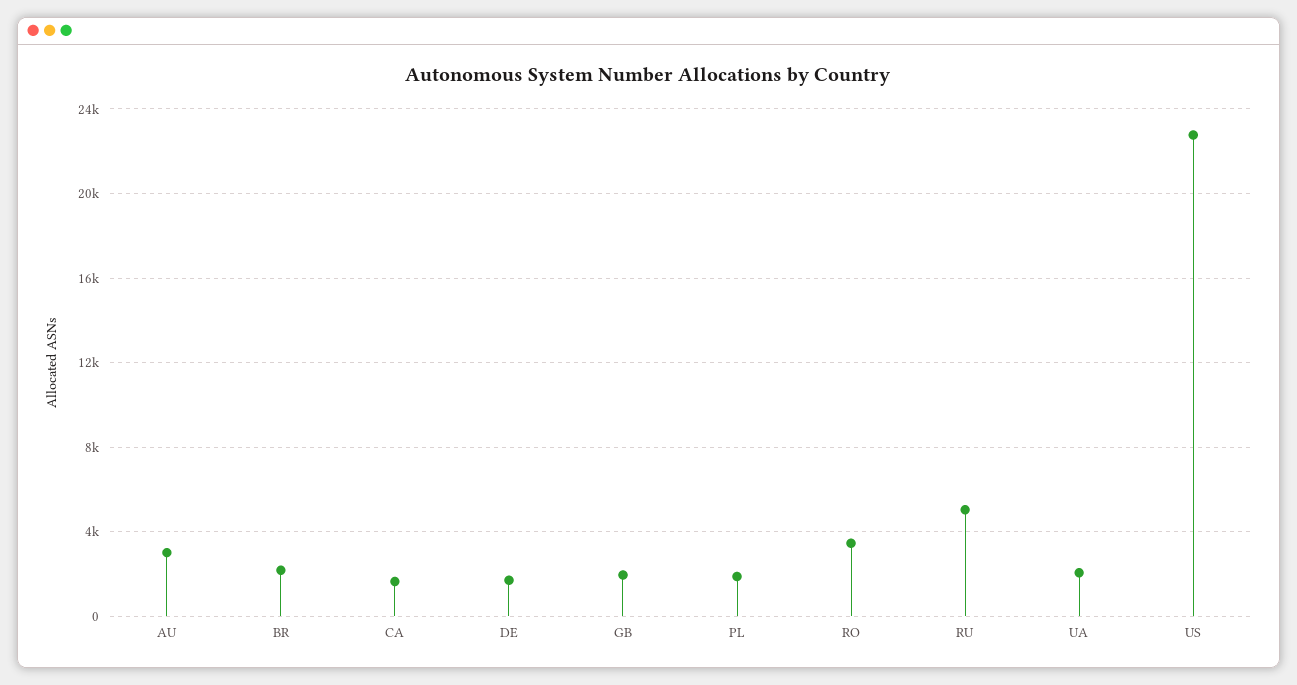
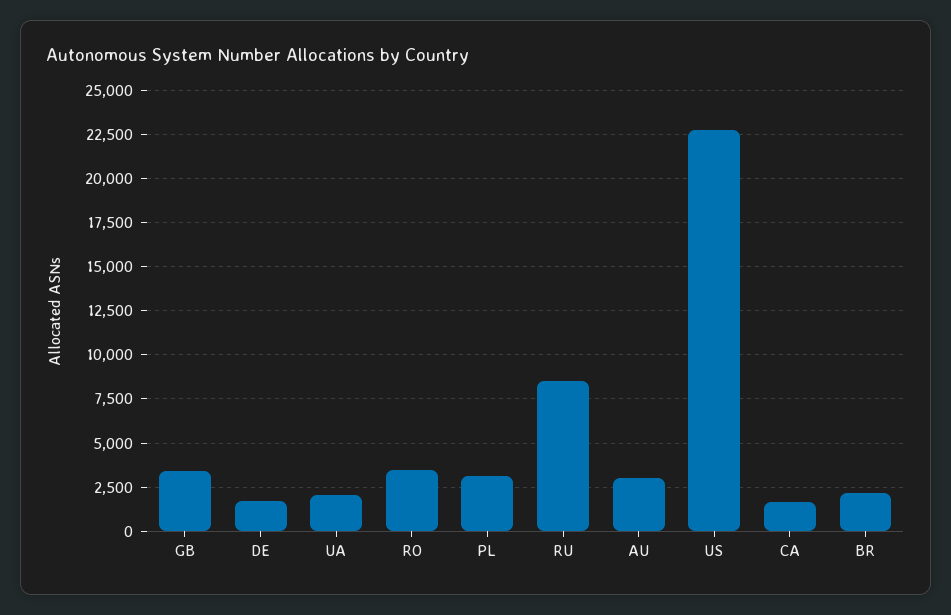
  {
    "AU": 3000,
    "BR": 2000,
    "CA": 1500,
    "DE": 1500,
-   "GB": 2000,
+   "GB": 3500,
-   "PL": 2000,
+   "PL": 3000,
    "RO": 3500,
-   "RU": 5000,
+   "RU": 8500,
    "UA": 2000,
    "US": 23000
  }

